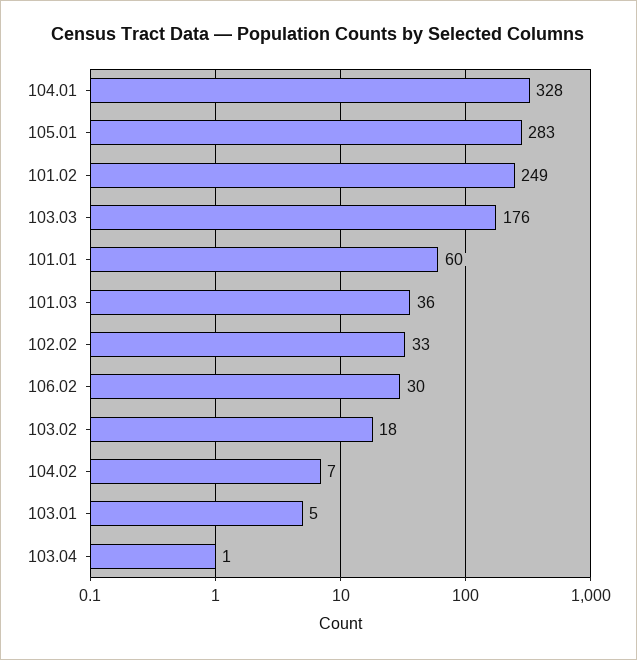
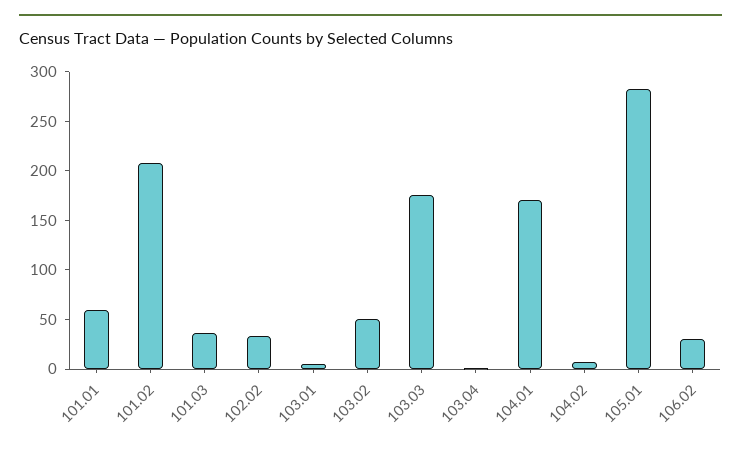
  {
-   "104.01": 328,
+   "104.01": 170,
    "105.01": 283,
-   "101.02": 249,
+   "101.02": 210,
    "103.03": 176,
    "101.01": 60,
    "101.03": 36,
    "102.02": 33,
    "106.02": 30,
-   "103.02": 18,
+   "103.02": 50,
    "104.02": 7,
    "103.01": 5,
    "103.04": 1
  }

